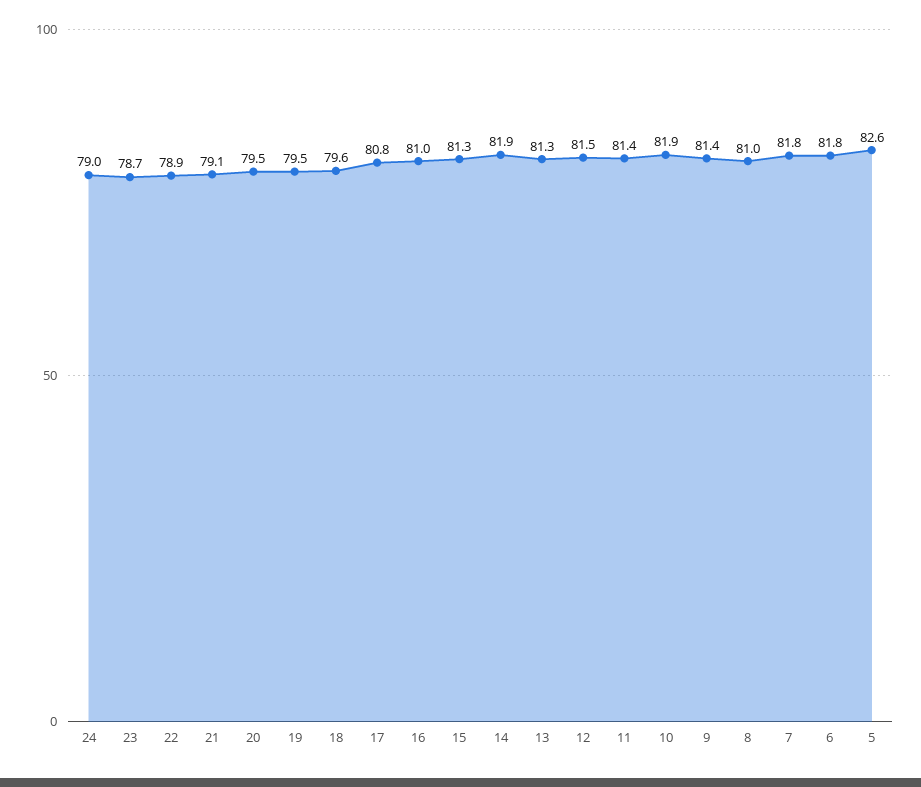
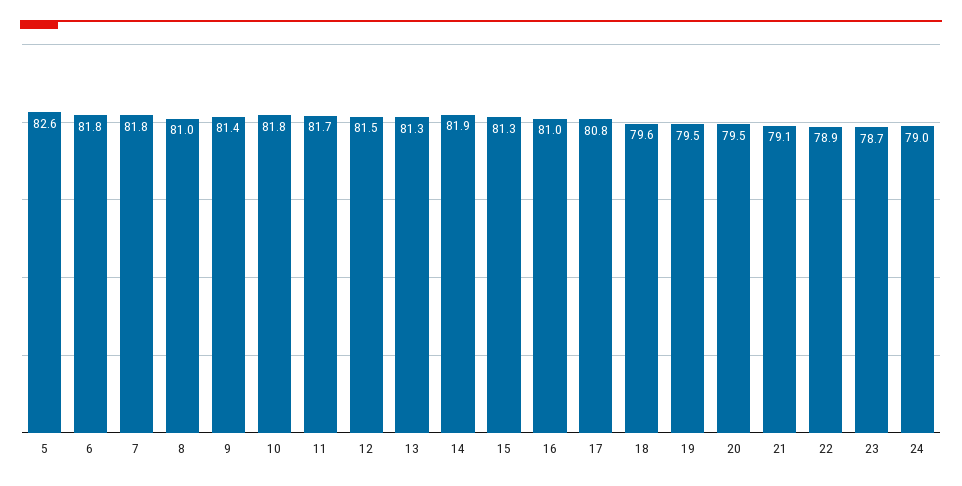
  {
    "24": 79,
    "23": 78.7,
    "22": 78.9,
    "21": 79.1,
    "20": 79.5,
    "19": 79.5,
    "18": 79.6,
    "17": 80.8,
    "16": 81,
    "15": 81.3,
    "14": 81.9,
    "13": 81.3,
    "12": 81.5,
-   "11": 81.4,
+   "11": 81.7,
-   "10": 81.9,
+   "10": 81.8,
    "9": 81.4,
    "8": 81,
    "7": 81.8,
    "6": 81.8,
    "5": 82.6
  }

